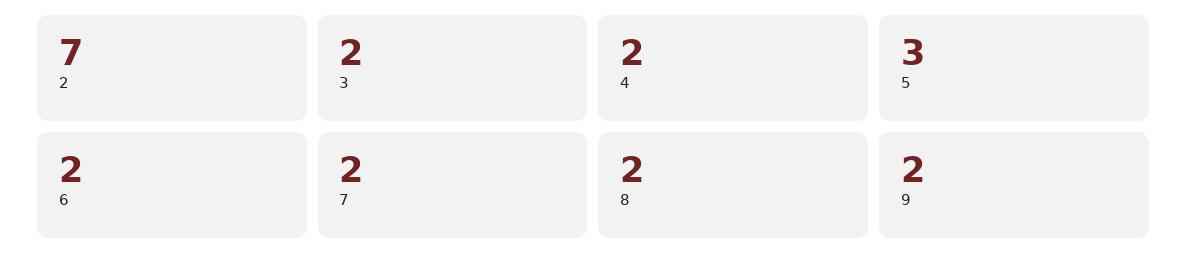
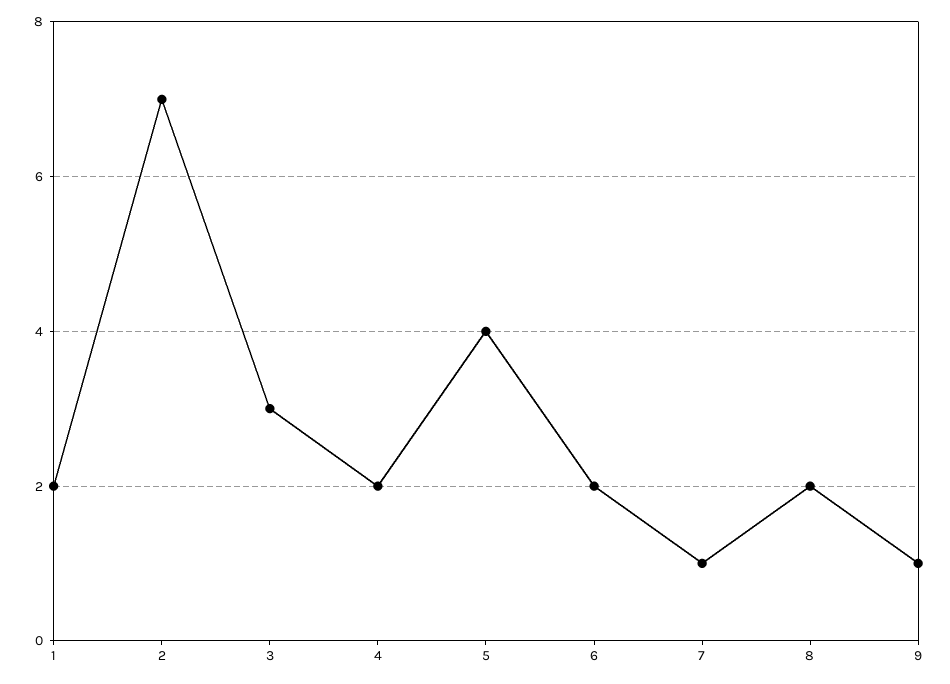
  {
    "2": 7,
-   "3": 2,
+   "3": 3,
    "4": 2,
-   "5": 3,
+   "5": 4,
    "6": 2,
-   "7": 2,
+   "7": 1,
    "8": 2,
-   "9": 2
+   "9": 1,
+   "1": 2
  }

